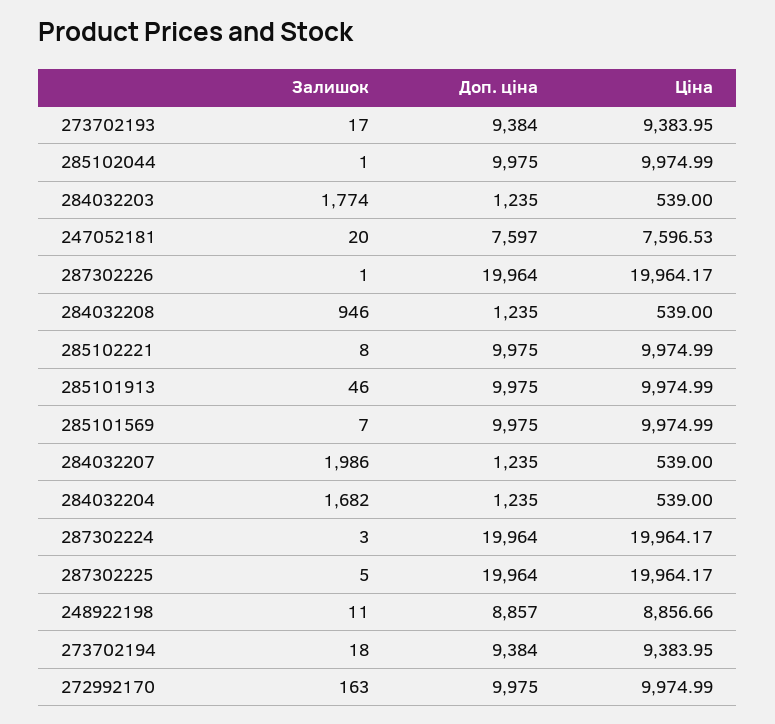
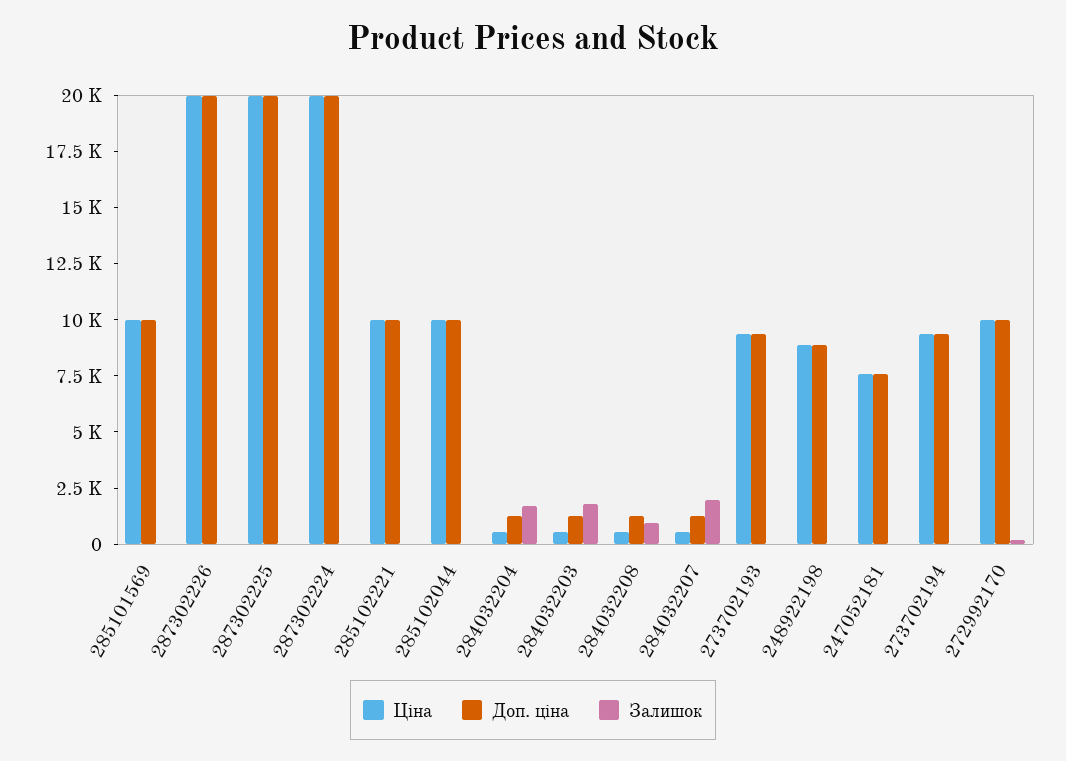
  {
    "Залишок": {
      "273702193": 17,
      "285102044": 1,
      "284032203": 1774,
      "247052181": 20,
      "287302226": 1,
      "284032208": 946,
      "285102221": 8,
-     "285101913": 46,
      "285101569": 7,
      "284032207": 1986,
      "284032204": 1682,
      "287302224": 3,
      "287302225": 5,
      "248922198": 11,
      "273702194": 18,
      "272992170": 163
    },
    "Доп. ціна": {
      "273702193": 9384,
      "285102044": 9975,
      "284032203": 1235,
      "247052181": 7597,
      "287302226": 19964,
      "284032208": 1235,
      "285102221": 9975,
-     "285101913": 9975,
      "285101569": 9975,
      "284032207": 1235,
      "284032204": 1235,
      "287302224": 19964,
      "287302225": 19964,
      "248922198": 8857,
      "273702194": 9384,
      "272992170": 9975
    },
    "Ціна": {
      "273702193": 9383.95,
      "285102044": 9974.99,
      "284032203": 539,
      "247052181": 7596.53,
      "287302226": 19964.17,
      "284032208": 539,
      "285102221": 9974.99,
-     "285101913": 9974.99,
      "285101569": 9974.99,
      "284032207": 539,
      "284032204": 539,
      "287302224": 19964.17,
      "287302225": 19964.17,
      "248922198": 8856.66,
      "273702194": 9383.95,
      "272992170": 9974.99
    }
  }

